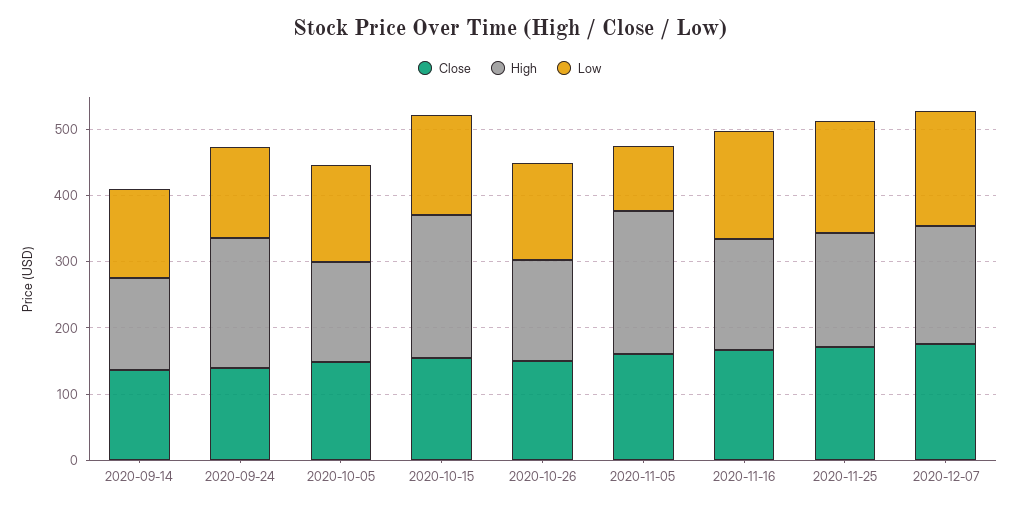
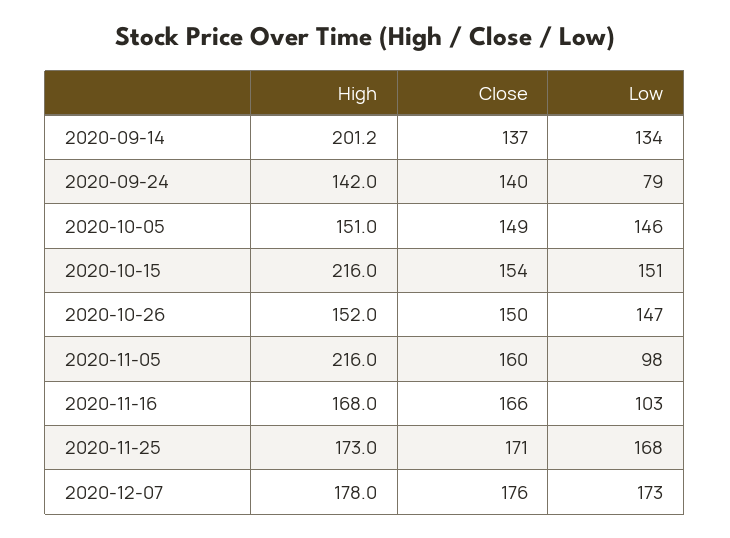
  {
    "Close": {
      "2020-09-14": 137,
      "2020-09-24": 140,
      "2020-10-05": 149,
      "2020-10-15": 154,
      "2020-10-26": 150,
      "2020-11-05": 160,
      "2020-11-16": 166,
      "2020-11-25": 171,
      "2020-12-07": 176
    },
    "High": {
-     "2020-09-14": 140,
+     "2020-09-14": 201.2,
-     "2020-09-24": 200,
+     "2020-09-24": 142,
      "2020-10-05": 151,
      "2020-10-15": 216,
      "2020-10-26": 152,
      "2020-11-05": 216,
      "2020-11-16": 168,
      "2020-11-25": 173,
      "2020-12-07": 178
    },
    "Low": {
      "2020-09-14": 134,
-     "2020-09-24": 140,
+     "2020-09-24": 79,
      "2020-10-05": 146,
      "2020-10-15": 151,
      "2020-10-26": 147,
      "2020-11-05": 98,
-     "2020-11-16": 160,
+     "2020-11-16": 103,
      "2020-11-25": 168,
      "2020-12-07": 173
    }
  }

